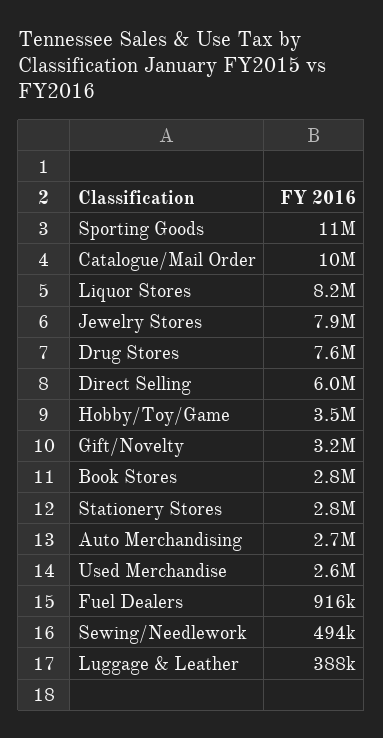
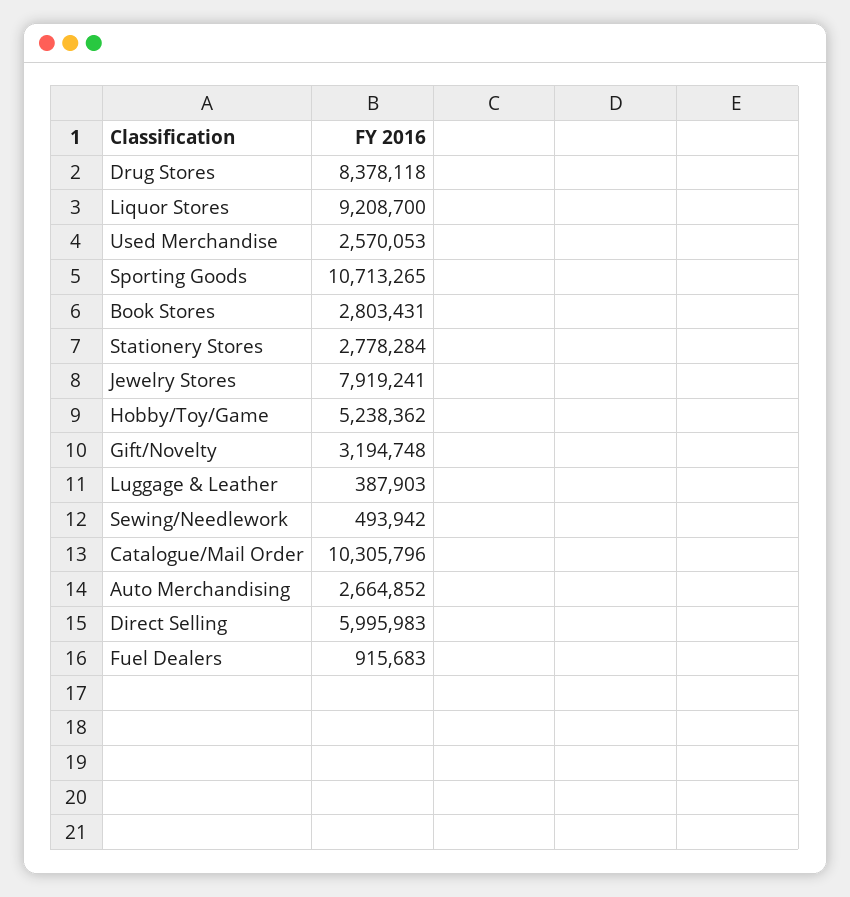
  {
    "Sporting Goods": 10713265,
    "Catalogue/Mail Order": 10305796,
-   "Liquor Stores": 8200000,
+   "Liquor Stores": 9208700,
    "Jewelry Stores": 7919241,
-   "Drug Stores": 7600000,
+   "Drug Stores": 8378118,
    "Direct Selling": 5995983,
-   "Hobby/Toy/Game": 3500000,
+   "Hobby/Toy/Game": 5238362,
    "Gift/Novelty": 3194748,
    "Book Stores": 2803431,
    "Stationery Stores": 2778284,
    "Auto Merchandising": 2664852,
    "Used Merchandise": 2570053,
    "Fuel Dealers": 915683,
    "Sewing/Needlework": 493942,
    "Luggage & Leather": 387903
  }

